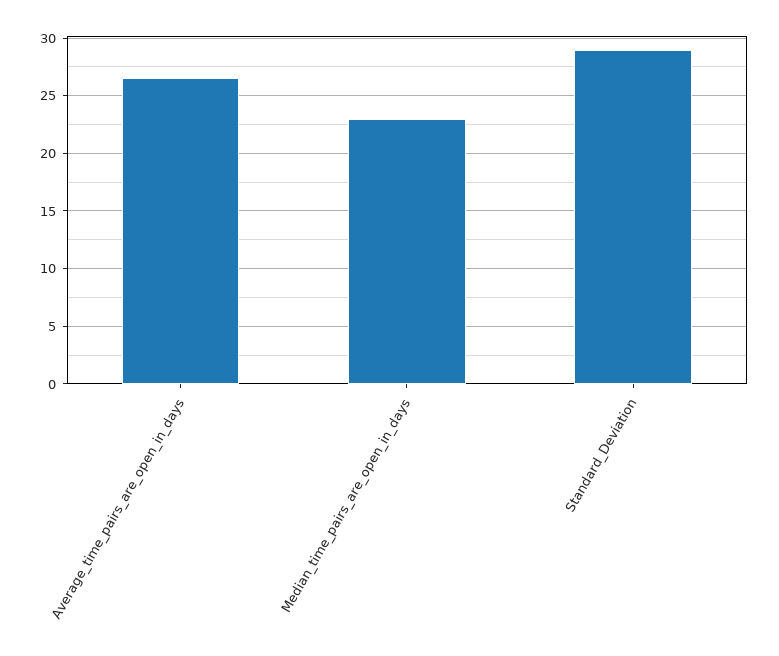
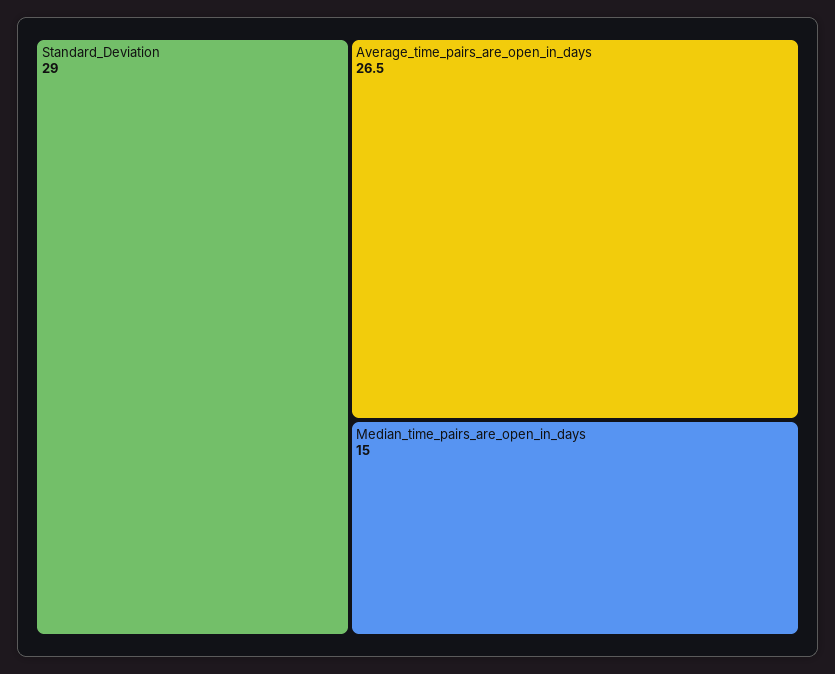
  {
    "Average_time_pairs_are_open_in_days": 26.5,
-   "Median_time_pairs_are_open_in_days": 23,
+   "Median_time_pairs_are_open_in_days": 15,
    "Standard_Deviation": 29
  }

